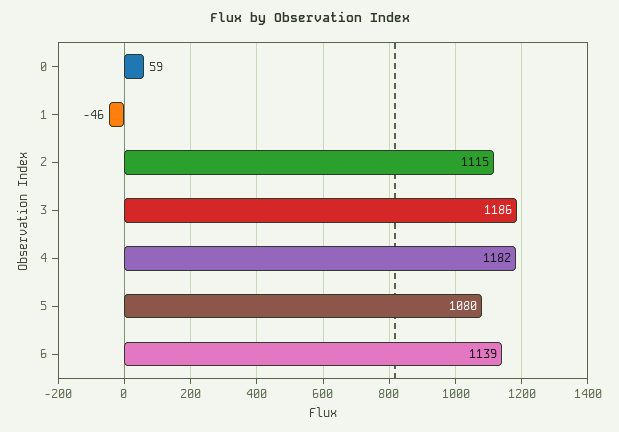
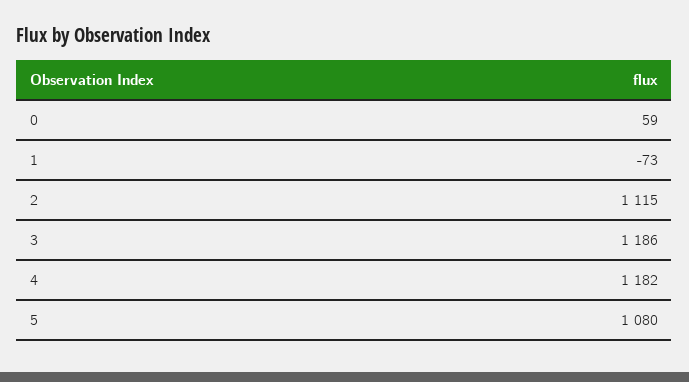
  {
    "0": 59,
-   "1": -46,
+   "1": -73,
    "2": 1115,
    "3": 1186,
    "4": 1182,
-   "5": 1080,
+   "5": 1080
-   "6": 1139
  }

